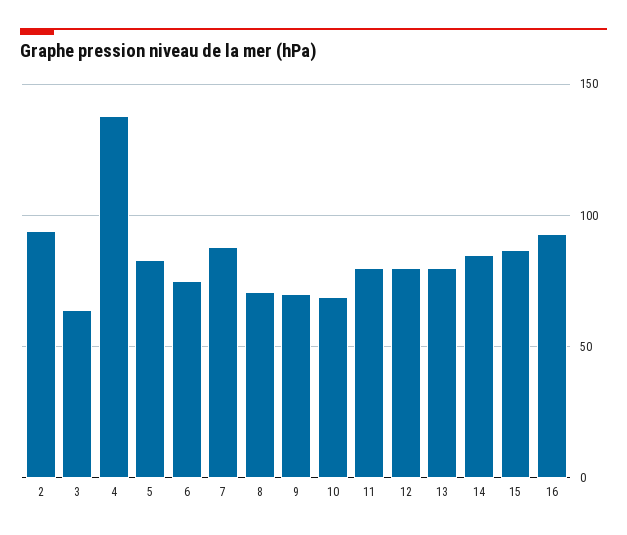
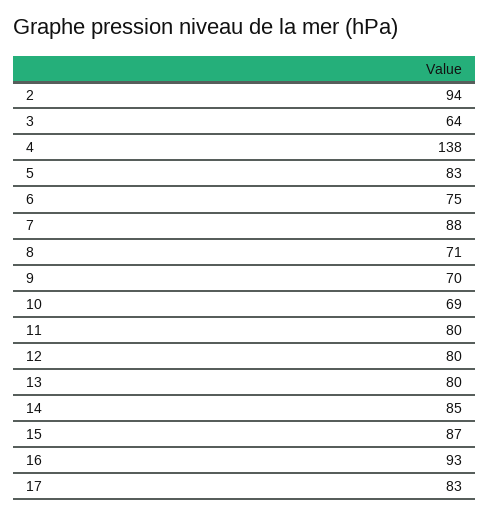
  {
    "2": 94,
    "3": 64,
    "4": 138,
    "5": 83,
    "6": 75,
    "7": 88,
    "8": 71,
    "9": 70,
    "10": 69,
    "11": 80,
    "12": 80,
    "13": 80,
    "14": 85,
    "15": 87,
-   "16": 93
+   "16": 93,
+   "17": 83
  }

